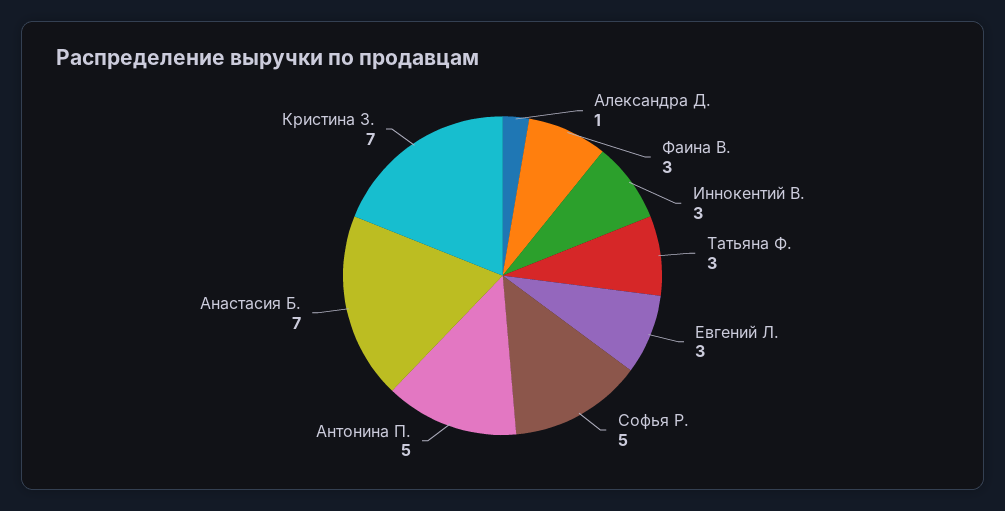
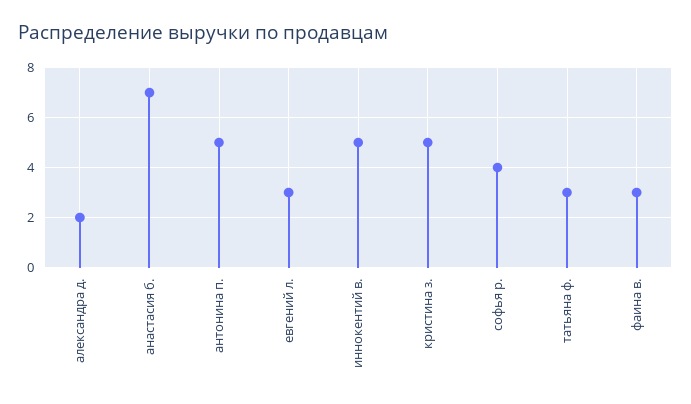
  {
-   "Александра Д.": 1,
+   "Александра Д.": 2,
    "Фаина В.": 3,
-   "Иннокентий В.": 3,
+   "Иннокентий В.": 5,
    "Татьяна Ф.": 3,
    "Евгений Л.": 3,
-   "Софья Р.": 5,
+   "Софья Р.": 4,
    "Антонина П.": 5,
    "Анастасия Б.": 7,
-   "Кристина З.": 7
+   "Кристина З.": 5
  }

